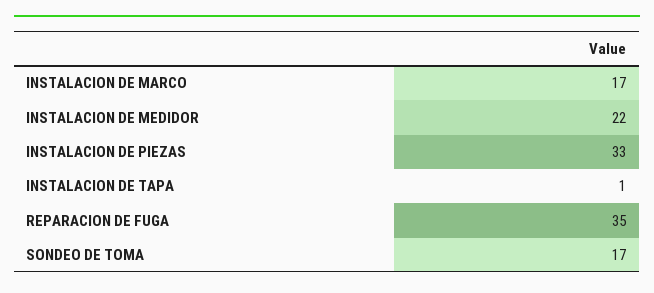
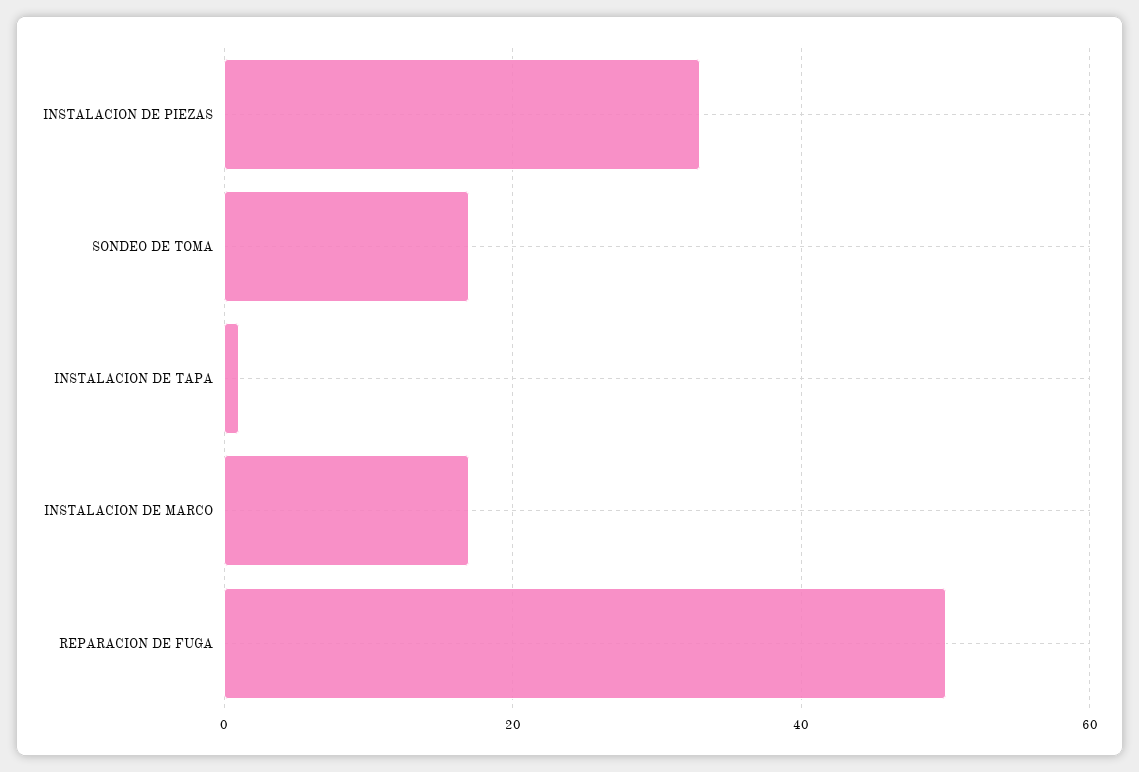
  {
    "INSTALACION DE MARCO": 17,
-   "INSTALACION DE MEDIDOR": 22,
    "INSTALACION DE PIEZAS": 33,
    "INSTALACION DE TAPA": 1,
-   "REPARACION DE FUGA": 35,
+   "REPARACION DE FUGA": 50,
    "SONDEO DE TOMA": 17
  }

